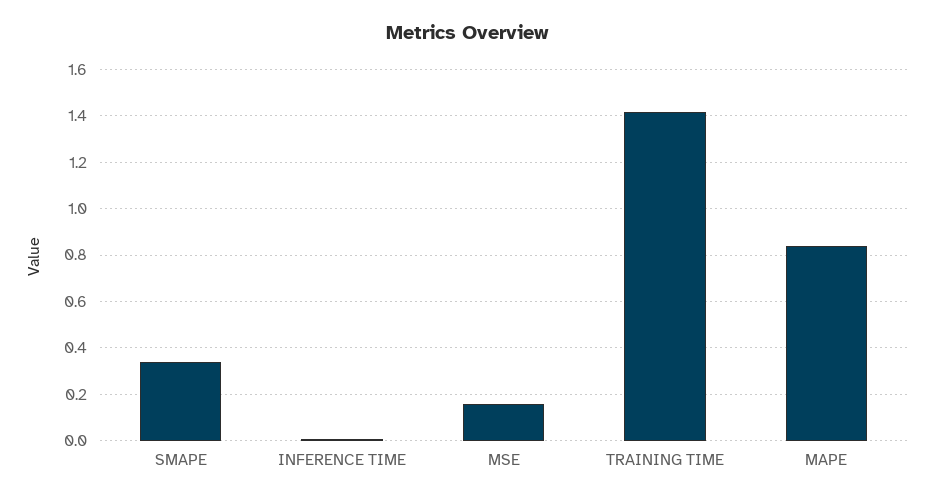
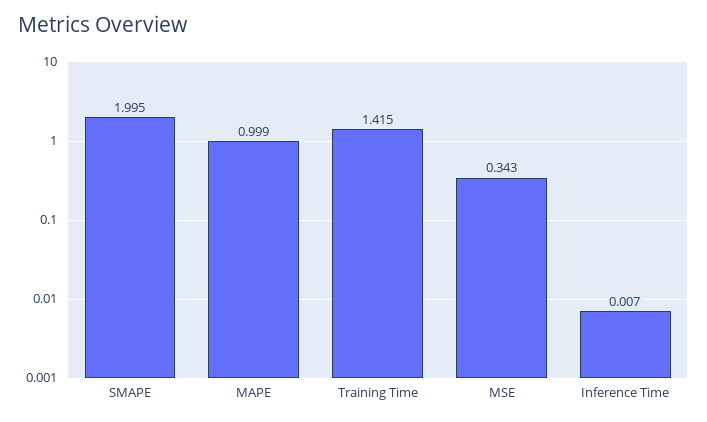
  {
-   "SMAPE": 0.35,
+   "SMAPE": 1.995,
    "INFERENCE TIME": 0.007,
-   "MSE": 0.15,
+   "MSE": 0.343,
    "TRAINING TIME": 1.415,
-   "MAPE": 0.85
+   "MAPE": 0.999
  }

